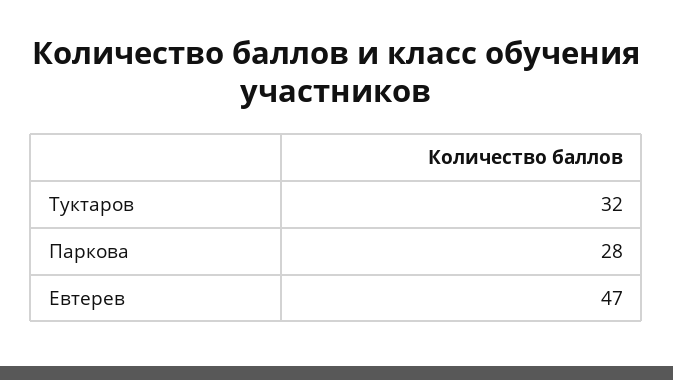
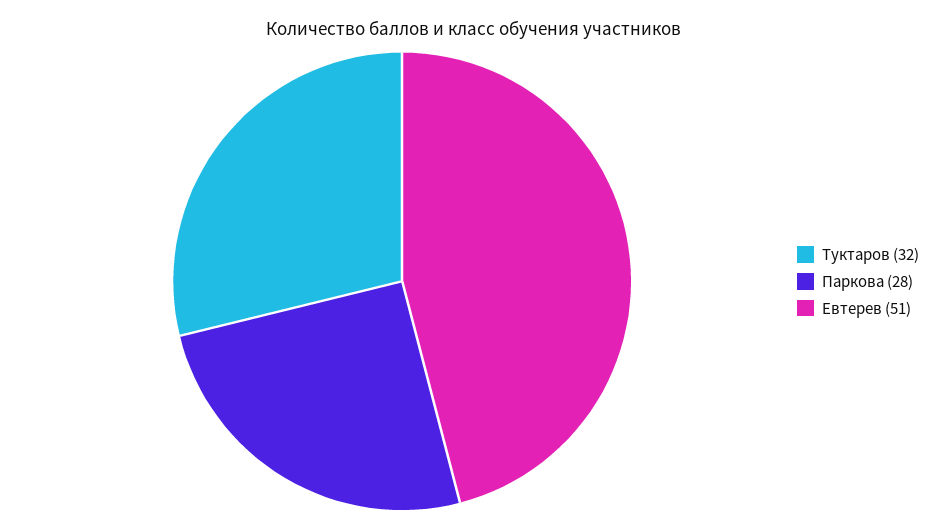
  {
    "Туктаров": 32,
    "Паркова": 28,
-   "Евтерев": 47
+   "Евтерев": 51
  }

